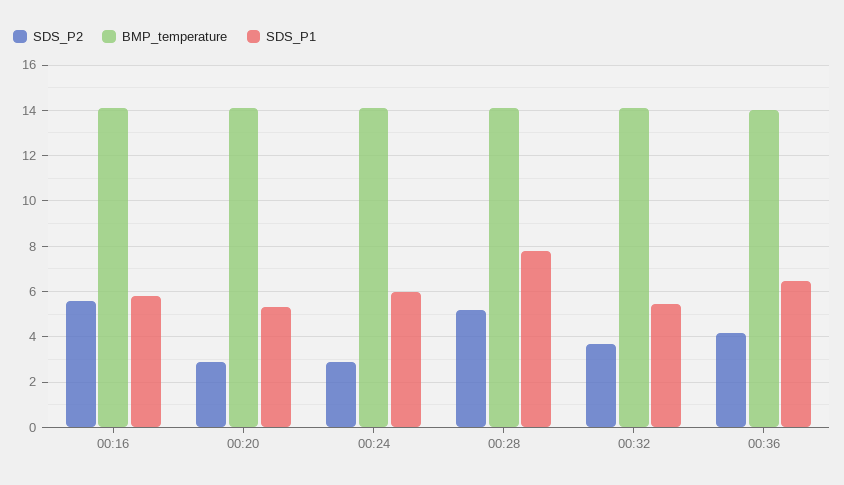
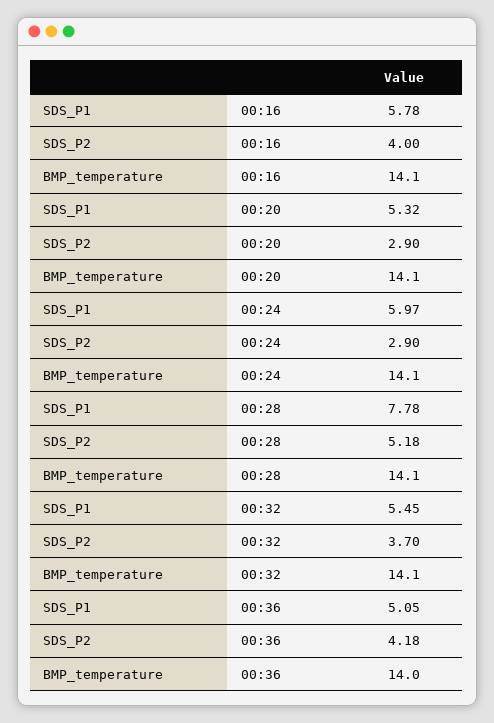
  {
    "SDS_P2": {
-     "00:16": 5.5,
+     "00:16": 4,
      "00:20": 2.9,
      "00:24": 2.9,
      "00:28": 5.18,
      "00:32": 3.7,
      "00:36": 4.18
    },
    "BMP_temperature": {
      "00:16": 14.1,
      "00:20": 14.1,
      "00:24": 14.1,
      "00:28": 14.1,
      "00:32": 14.1,
      "00:36": 14
    },
    "SDS_P1": {
      "00:16": 5.78,
      "00:20": 5.32,
      "00:24": 5.97,
      "00:28": 7.78,
      "00:32": 5.45,
-     "00:36": 6.5
+     "00:36": 5.05
    }
  }

